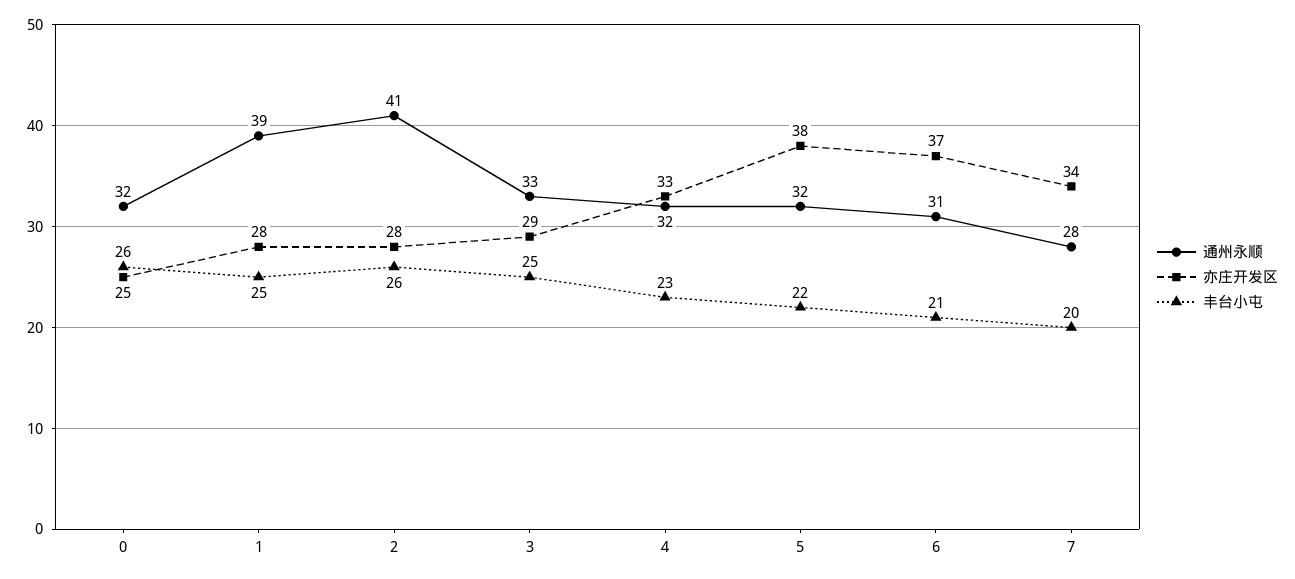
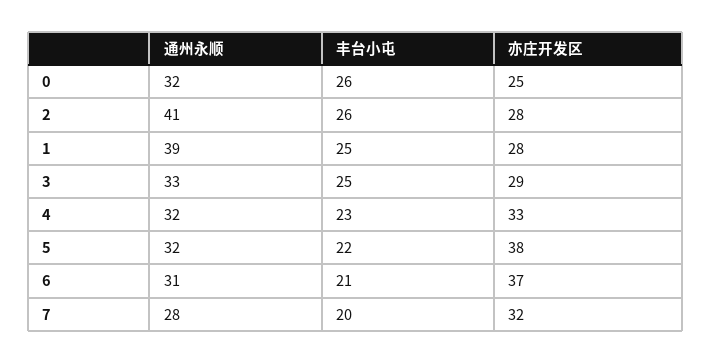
  {
    "通州永顺": {
      "0": 32,
      "1": 39,
      "2": 41,
      "3": 33,
      "4": 32,
      "5": 32,
      "6": 31,
      "7": 28
    },
    "亦庄开发区": {
      "0": 25,
      "1": 28,
      "2": 28,
      "3": 29,
      "4": 33,
      "5": 38,
      "6": 37,
-     "7": 34
+     "7": 32
    },
    "丰台小屯": {
      "0": 26,
      "1": 25,
      "2": 26,
      "3": 25,
      "4": 23,
      "5": 22,
      "6": 21,
      "7": 20
    }
  }

